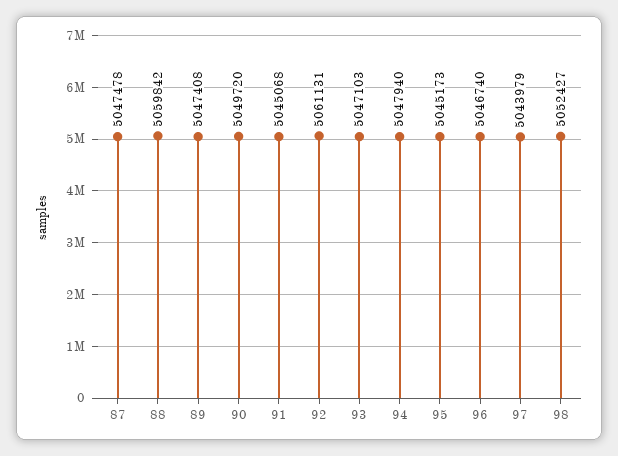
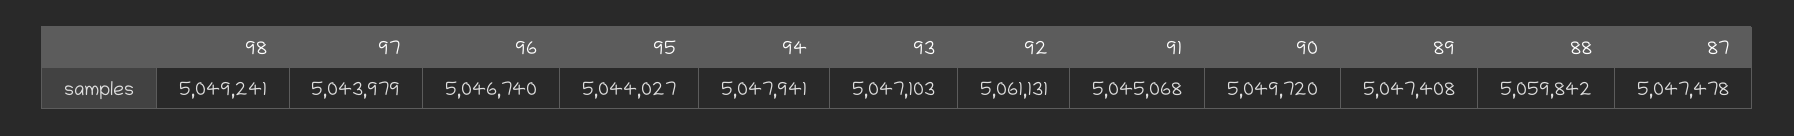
  {
    "87": 5047478,
    "88": 5059842,
    "89": 5047408,
    "90": 5049720,
    "91": 5045068,
    "92": 5061131,
    "93": 5047103,
-   "94": 5047940,
+   "94": 5047941,
-   "95": 5045173,
+   "95": 5044027,
    "96": 5046740,
    "97": 5043979,
-   "98": 5052427
+   "98": 5049241
  }

